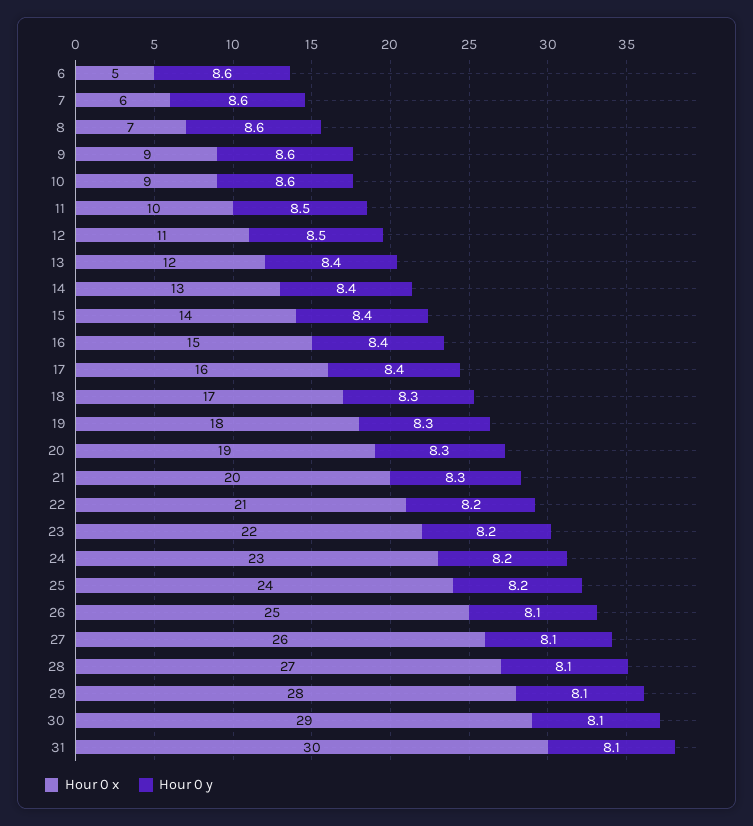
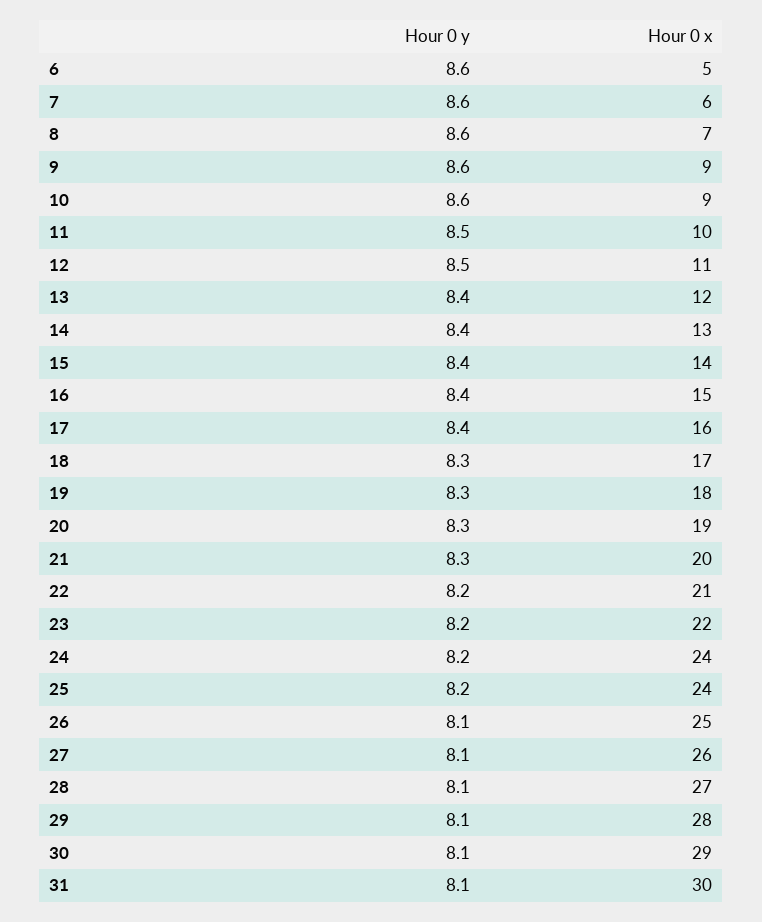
  {
    "Hour 0 x": {
      "6": 5,
      "7": 6,
      "8": 7,
      "9": 9,
      "10": 9,
      "11": 10,
      "12": 11,
      "13": 12,
      "14": 13,
      "15": 14,
      "16": 15,
      "17": 16,
      "18": 17,
      "19": 18,
      "20": 19,
      "21": 20,
      "22": 21,
      "23": 22,
-     "24": 23,
+     "24": 24,
      "25": 24,
      "26": 25,
      "27": 26,
      "28": 27,
      "29": 28,
      "30": 29,
      "31": 30
    },
    "Hour 0 y": {
      "6": 8.6,
      "7": 8.6,
      "8": 8.6,
      "9": 8.6,
      "10": 8.6,
      "11": 8.5,
      "12": 8.5,
      "13": 8.4,
      "14": 8.4,
      "15": 8.4,
      "16": 8.4,
      "17": 8.4,
      "18": 8.3,
      "19": 8.3,
      "20": 8.3,
      "21": 8.3,
      "22": 8.2,
      "23": 8.2,
      "24": 8.2,
      "25": 8.2,
      "26": 8.1,
      "27": 8.1,
      "28": 8.1,
      "29": 8.1,
      "30": 8.1,
      "31": 8.1
    }
  }

